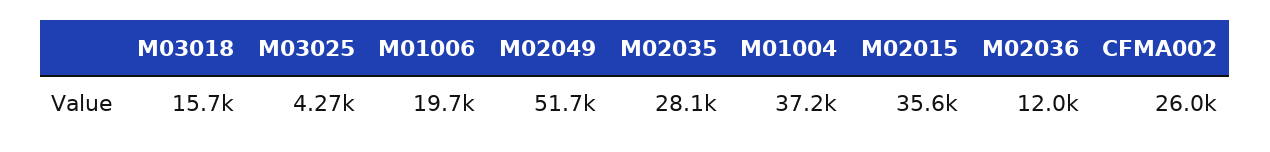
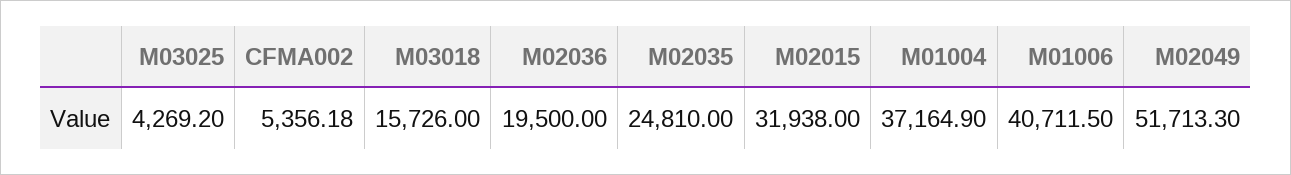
  {
    "M03018": 15726,
    "M03025": 4269.2,
-   "M01006": 19700,
+   "M01006": 40711.5,
    "M02049": 51713.3,
-   "M02035": 28100,
+   "M02035": 24810,
    "M01004": 37164.9,
-   "M02015": 35600,
+   "M02015": 31938,
-   "M02036": 12000,
+   "M02036": 19500,
-   "CFMA002": 26000
+   "CFMA002": 5356.18
  }

